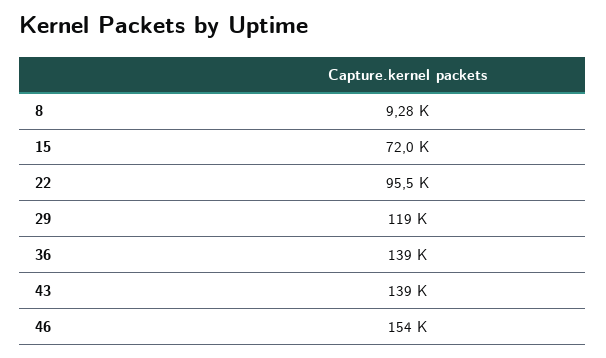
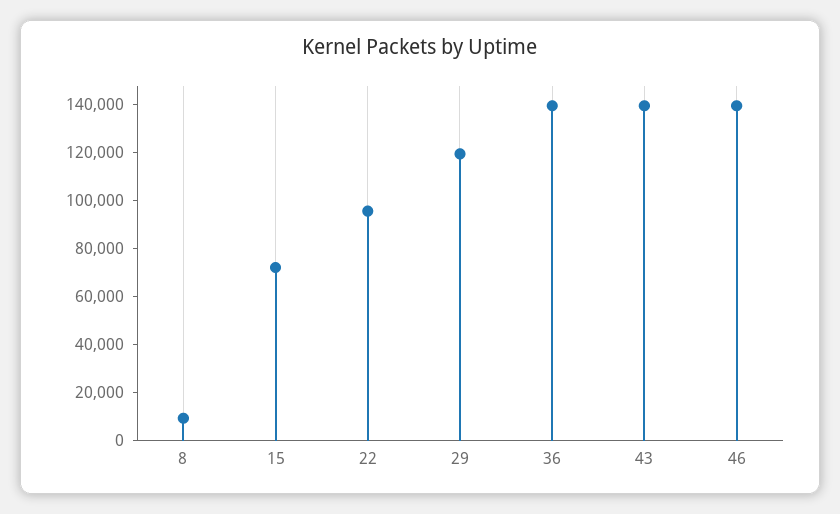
  {
    "8": 9280,
    "15": 72000,
    "22": 95500,
    "29": 119000,
    "36": 139000,
    "43": 139000,
-   "46": 154000
+   "46": 140000
  }

